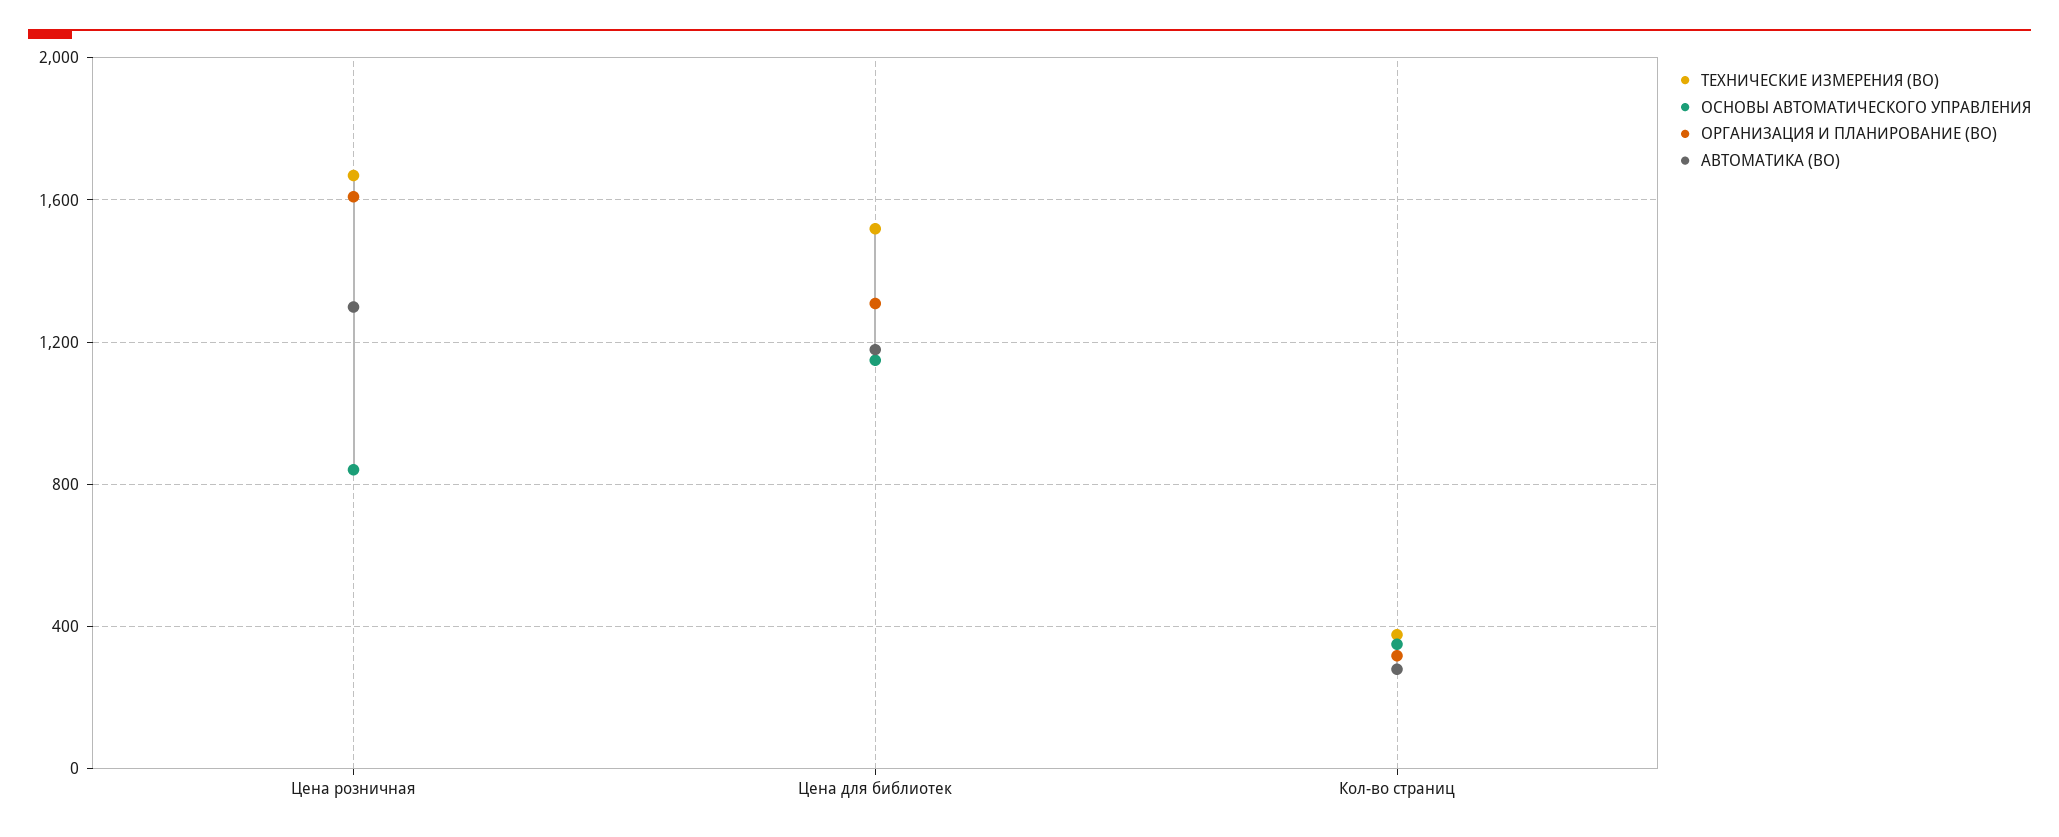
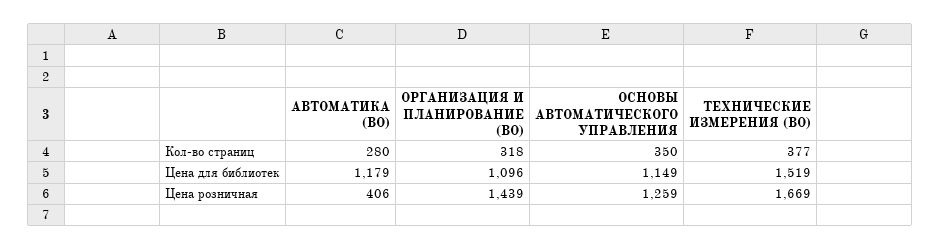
  {
    "ТЕХНИЧЕСКИЕ ИЗМЕРЕНИЯ (ВО)": {
      "Цена розничная": 1669,
      "Цена для библиотек": 1519,
      "Кол-во страниц": 377
    },
    "ОСНОВЫ АВТОМАТИЧЕСКОГО УПРАВЛЕНИЯ": {
-     "Цена розничная": 850,
+     "Цена розничная": 1259,
      "Цена для библиотек": 1149,
      "Кол-во страниц": 350
    },
    "ОРГАНИЗАЦИЯ И ПЛАНИРОВАНИЕ (ВО)": {
-     "Цена розничная": 1600,
+     "Цена розничная": 1439,
-     "Цена для библиотек": 1300,
+     "Цена для библиотек": 1096,
      "Кол-во страниц": 318
    },
    "АВТОМАТИКА (ВО)": {
-     "Цена розничная": 1300,
+     "Цена розничная": 406,
      "Цена для библиотек": 1179,
      "Кол-во страниц": 280
    }
  }

